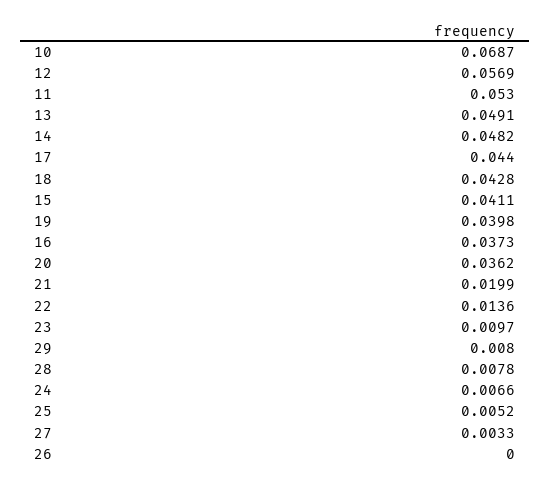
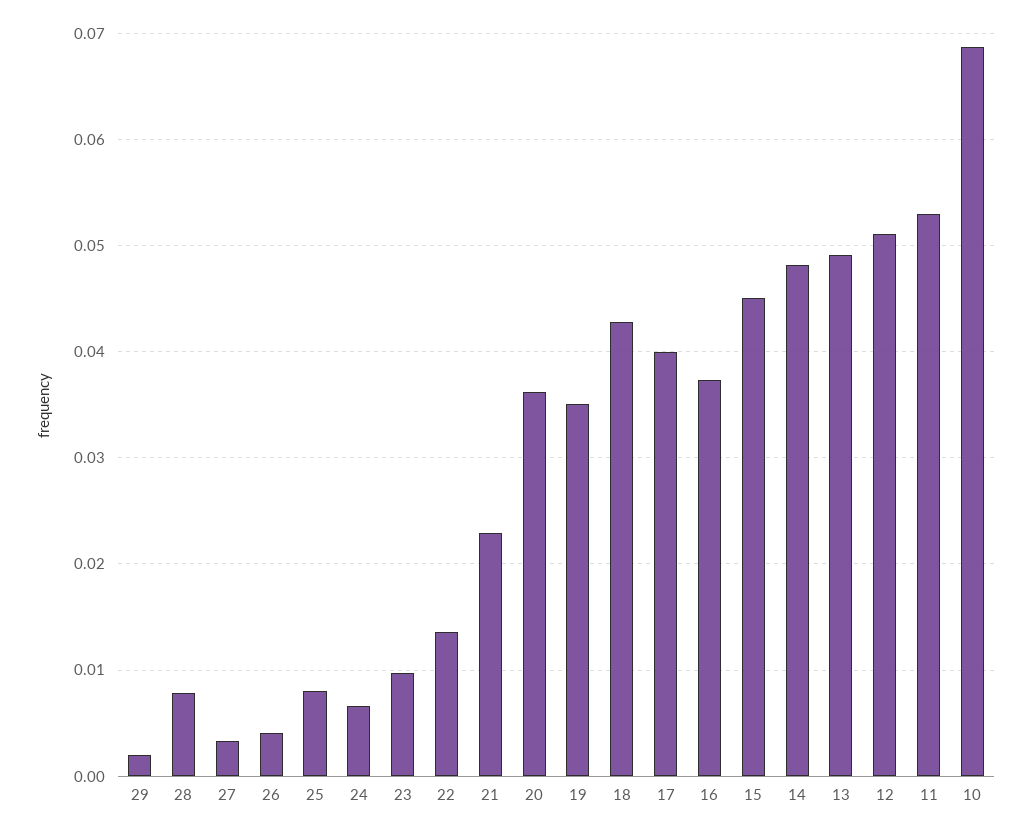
  {
    "10": 0.0687,
-   "12": 0.0569,
+   "12": 0.051,
    "11": 0.053,
    "13": 0.0491,
    "14": 0.0482,
-   "17": 0.044,
+   "17": 0.04,
    "18": 0.0428,
-   "15": 0.0411,
+   "15": 0.045,
-   "19": 0.0398,
+   "19": 0.035,
    "16": 0.0373,
    "20": 0.0362,
-   "21": 0.0199,
+   "21": 0.023,
    "22": 0.0136,
    "23": 0.0097,
-   "29": 0.008,
+   "29": 0.002,
    "28": 0.0078,
    "24": 0.0066,
-   "25": 0.0052,
+   "25": 0.008,
    "27": 0.0033,
-   "26": 0
+   "26": 0.004
  }

